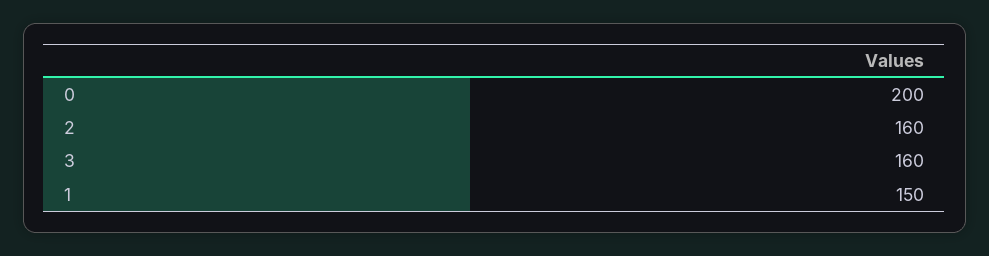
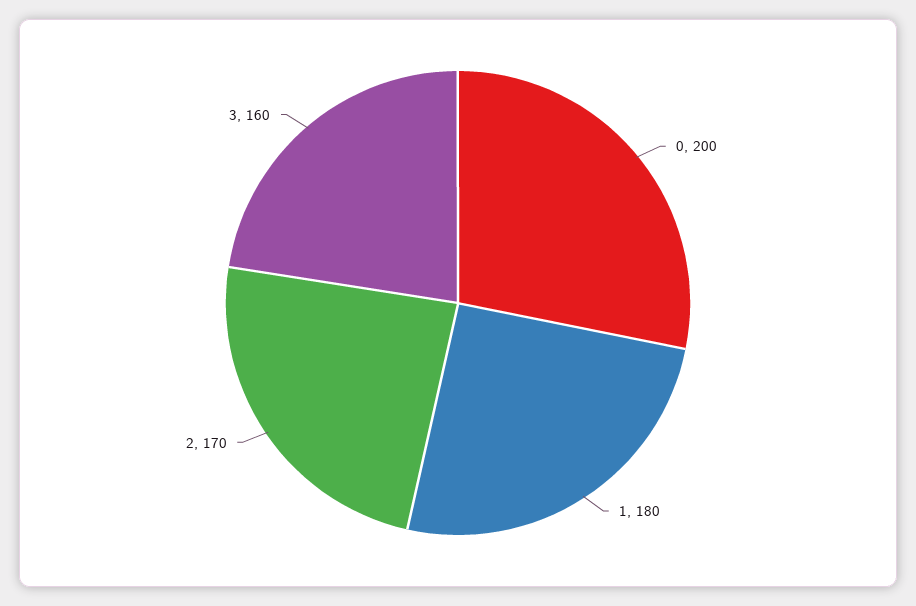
  {
    "0": 200,
-   "2": 160,
+   "2": 170,
    "3": 160,
-   "1": 150
+   "1": 180
  }

